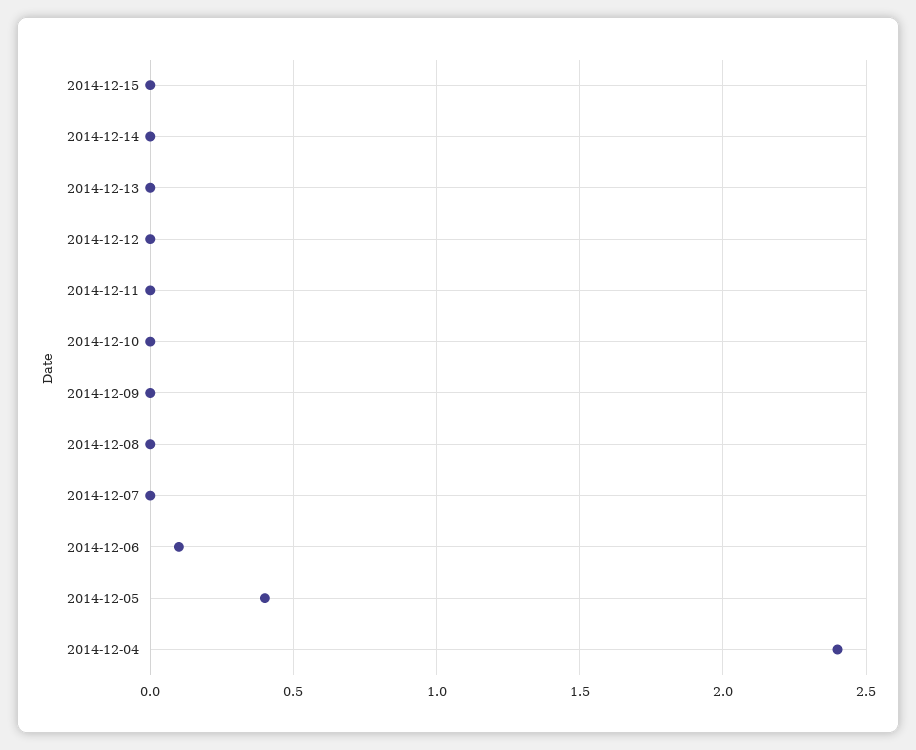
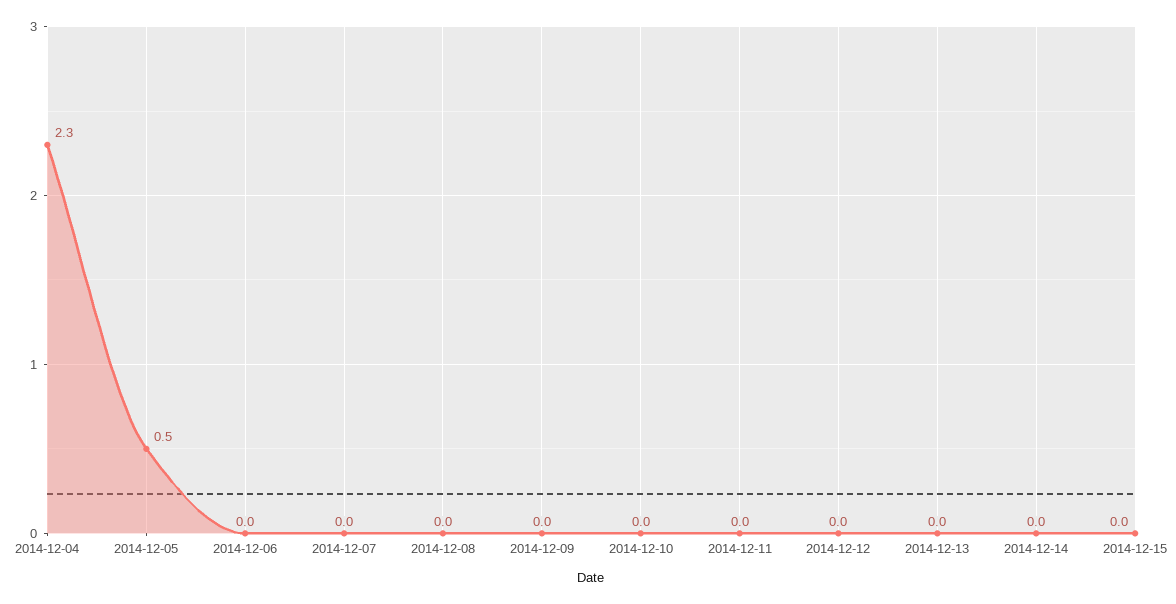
  {
    "2014-12-15": 0,
    "2014-12-14": 0,
    "2014-12-13": 0,
    "2014-12-12": 0,
    "2014-12-11": 0,
    "2014-12-10": 0,
    "2014-12-09": 0,
    "2014-12-08": 0,
    "2014-12-07": 0,
-   "2014-12-06": 0.1,
+   "2014-12-06": 0,
-   "2014-12-05": 0.4,
+   "2014-12-05": 0.5,
-   "2014-12-04": 2.4
+   "2014-12-04": 2.3
  }

